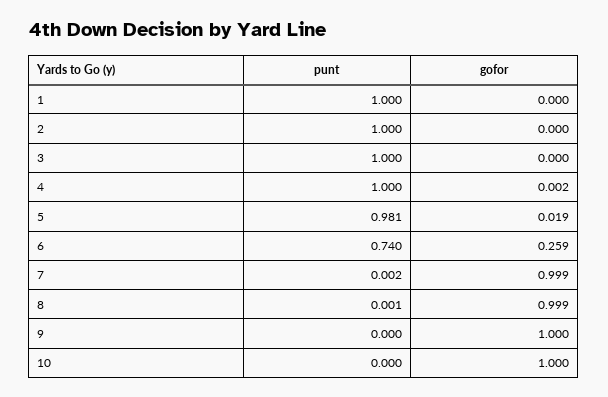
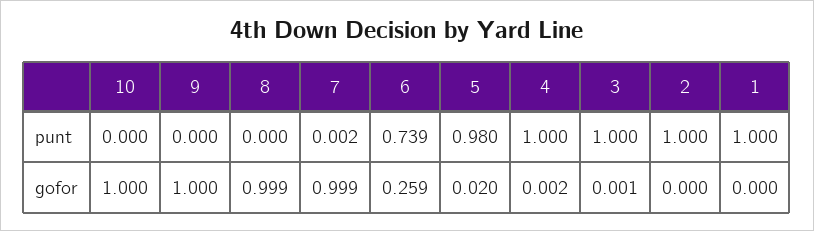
  {
    "punt": {
      "1": 1,
      "2": 1,
      "3": 1,
      "4": 1,
-     "5": 0.981,
+     "5": 0.98,
-     "6": 0.74,
+     "6": 0.739,
      "7": 0.002,
-     "8": 0.001,
+     "8": 0,
      "9": 0,
      "10": 0
    },
    "gofor": {
      "1": 0,
      "2": 0,
-     "3": 0,
+     "3": 0.001,
      "4": 0.002,
-     "5": 0.019,
+     "5": 0.02,
      "6": 0.259,
      "7": 0.999,
      "8": 0.999,
      "9": 1,
      "10": 1
    }
  }

